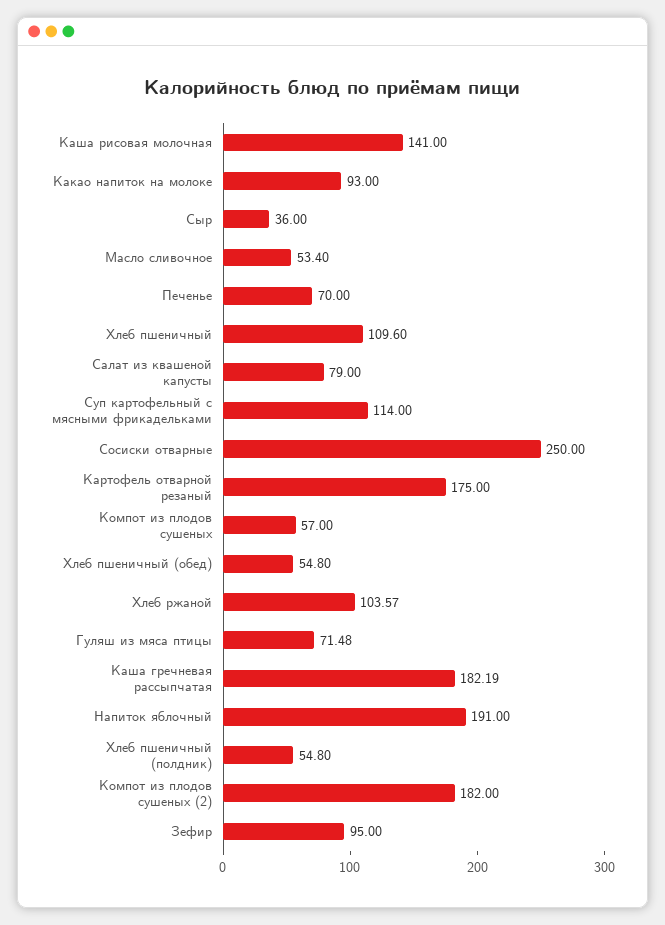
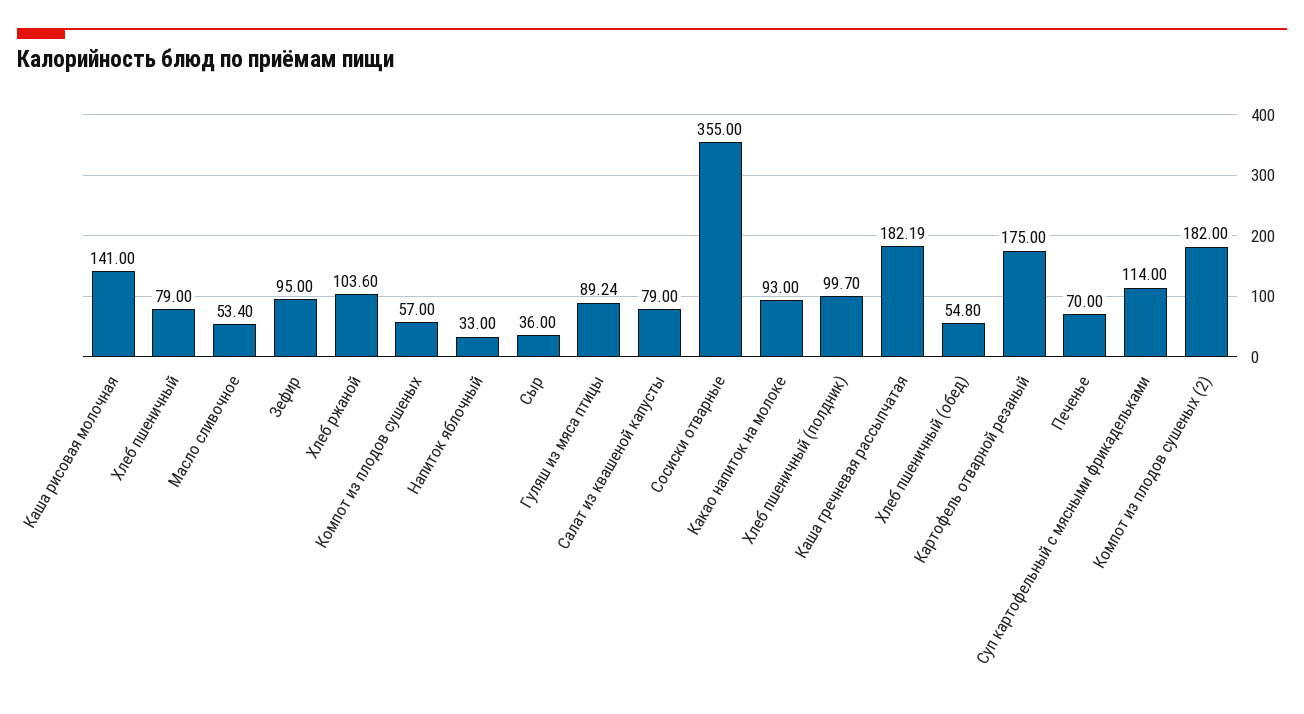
  {
    "Каша рисовая молочная": 141,
    "Какао напиток на молоке": 93,
    "Сыр": 36,
    "Масло сливочное": 53.4,
    "Печенье": 70,
-   "Хлеб пшеничный": 109.6,
+   "Хлеб пшеничный": 79,
    "Салат из квашеной капусты": 79,
    "Суп картофельный с мясными фрикадельками": 114,
-   "Сосиски отварные": 250,
+   "Сосиски отварные": 355,
    "Картофель отварной резаный": 175,
    "Компот из плодов сушеных": 57,
    "Хлеб пшеничный (обед)": 54.8,
-   "Хлеб ржаной": 103.57,
+   "Хлеб ржаной": 103.6,
-   "Гуляш из мяса птицы": 71.48,
+   "Гуляш из мяса птицы": 89.24,
    "Каша гречневая рассыпчатая": 182.19,
-   "Напиток яблочный": 191,
+   "Напиток яблочный": 33,
-   "Хлеб пшеничный (полдник)": 54.8,
+   "Хлеб пшеничный (полдник)": 99.7,
    "Компот из плодов сушеных (2)": 182,
    "Зефир": 95
  }

